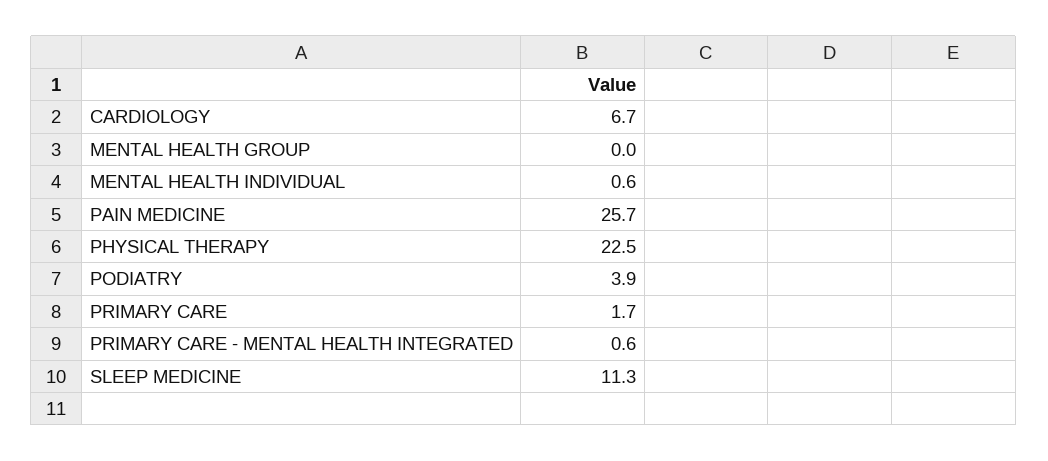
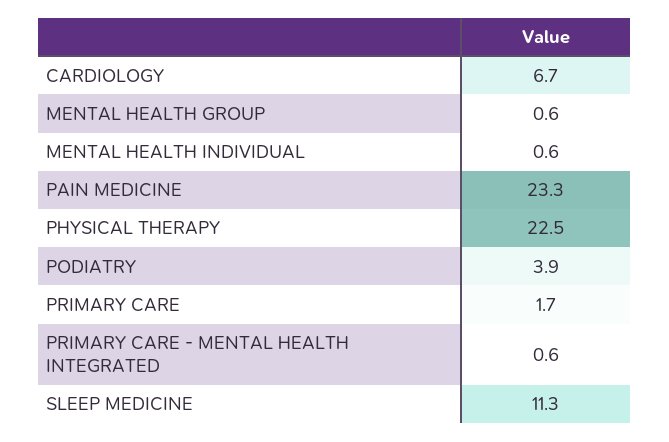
  {
    "CARDIOLOGY": 6.7,
-   "MENTAL HEALTH GROUP": 0,
+   "MENTAL HEALTH GROUP": 0.6,
    "MENTAL HEALTH INDIVIDUAL": 0.6,
-   "PAIN MEDICINE": 25.7,
+   "PAIN MEDICINE": 23.3,
    "PHYSICAL THERAPY": 22.5,
    "PODIATRY": 3.9,
    "PRIMARY CARE": 1.7,
    "PRIMARY CARE - MENTAL HEALTH INTEGRATED": 0.6,
    "SLEEP MEDICINE": 11.3
  }

